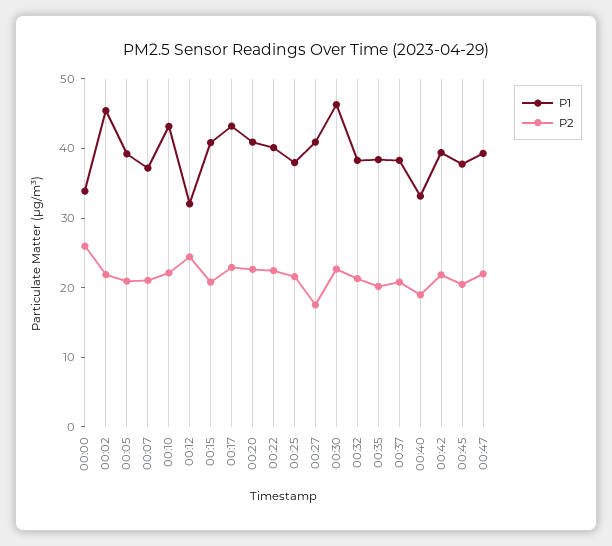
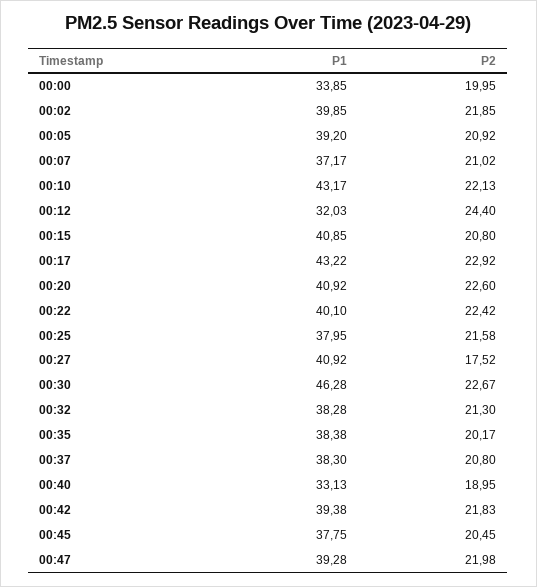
  {
    "P1": {
      "00:00": 33.85,
-     "00:02": 46,
+     "00:02": 39.85,
      "00:05": 39.2,
      "00:07": 37.17,
      "00:10": 43.17,
      "00:12": 32.03,
      "00:15": 40.85,
      "00:17": 43.22,
      "00:20": 40.92,
      "00:22": 40.1,
      "00:25": 37.95,
      "00:27": 40.92,
      "00:30": 46.28,
      "00:32": 38.28,
      "00:35": 38.38,
      "00:37": 38.3,
      "00:40": 33.13,
      "00:42": 39.38,
      "00:45": 37.75,
      "00:47": 39.28
    },
    "P2": {
-     "00:00": 26,
+     "00:00": 19.95,
      "00:02": 21.85,
      "00:05": 20.92,
      "00:07": 21.02,
      "00:10": 22.13,
      "00:12": 24.4,
      "00:15": 20.8,
      "00:17": 22.92,
      "00:20": 22.6,
      "00:22": 22.42,
      "00:25": 21.58,
      "00:27": 17.52,
      "00:30": 22.67,
      "00:32": 21.3,
      "00:35": 20.17,
      "00:37": 20.8,
      "00:40": 18.95,
      "00:42": 21.83,
      "00:45": 20.45,
      "00:47": 21.98
    }
  }

